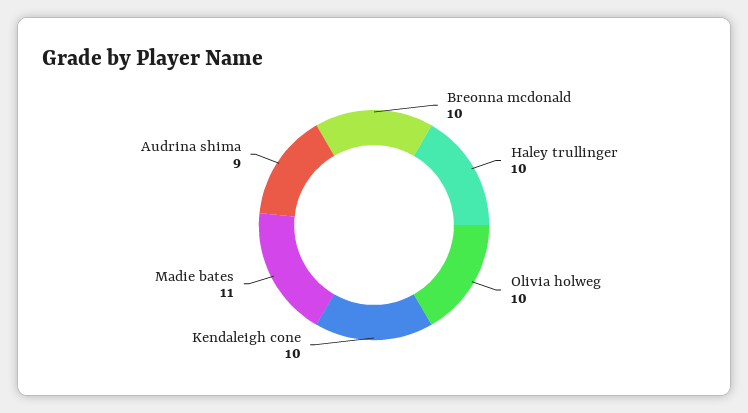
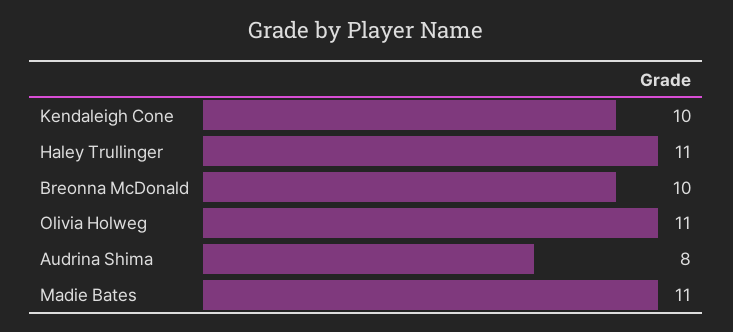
  {
    "Breonna mcdonald": 10,
-   "Haley trullinger": 10,
+   "Haley trullinger": 11,
-   "Olivia holweg": 10,
+   "Olivia holweg": 11,
    "Kendaleigh cone": 10,
    "Madie bates": 11,
-   "Audrina shima": 9
+   "Audrina shima": 8
  }

